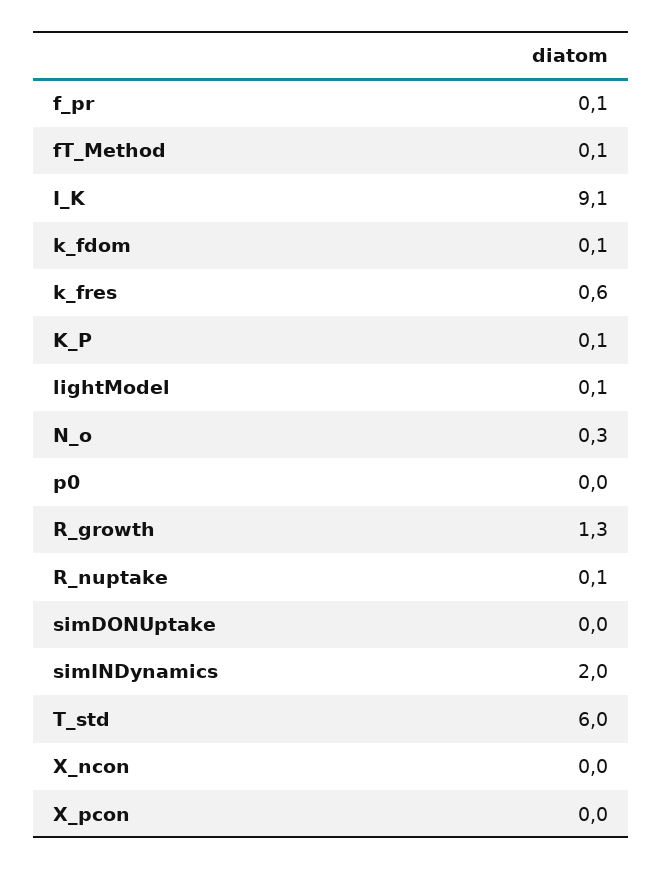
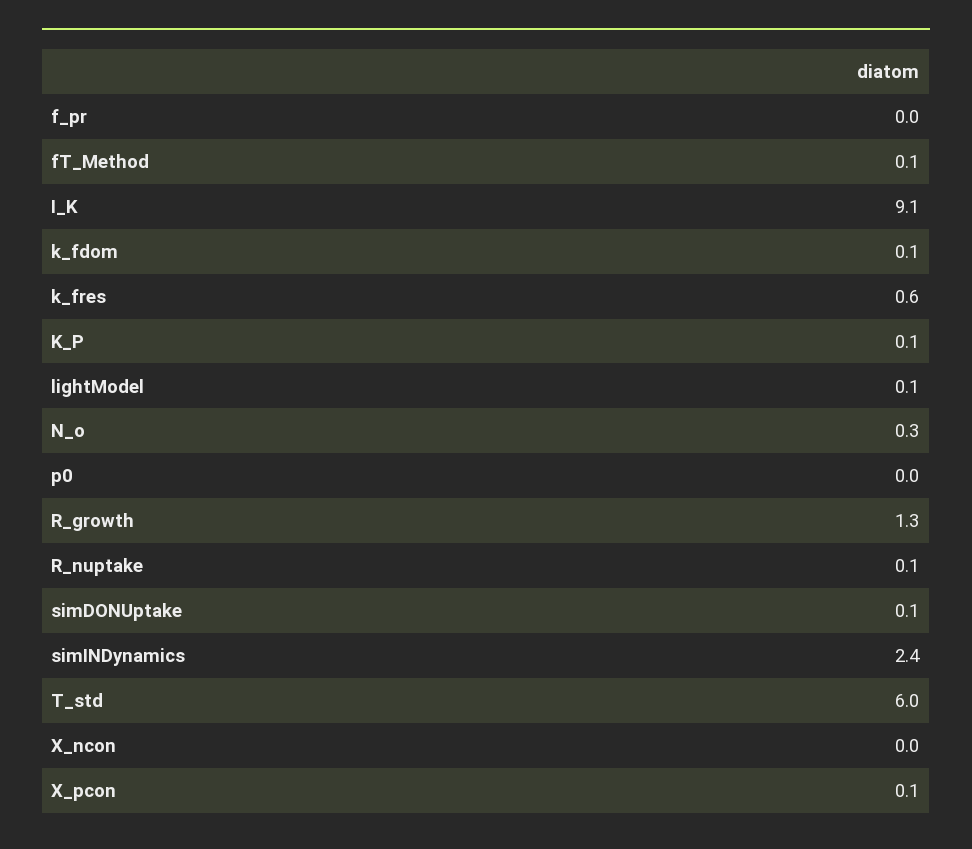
  {
-   "f_pr": 0.1,
+   "f_pr": 0,
    "fT_Method": 0.1,
    "I_K": 9.1,
    "k_fdom": 0.1,
    "k_fres": 0.6,
    "K_P": 0.1,
    "lightModel": 0.1,
    "N_o": 0.3,
    "p0": 0,
    "R_growth": 1.3,
    "R_nuptake": 0.1,
-   "simDONUptake": 0,
+   "simDONUptake": 0.1,
-   "simINDynamics": 2,
+   "simINDynamics": 2.4,
    "T_std": 6,
    "X_ncon": 0,
-   "X_pcon": 0
+   "X_pcon": 0.1
  }

